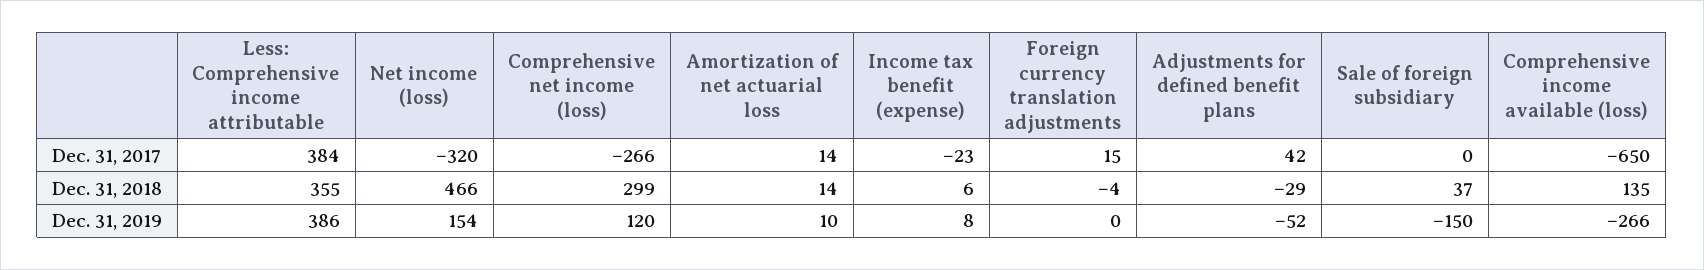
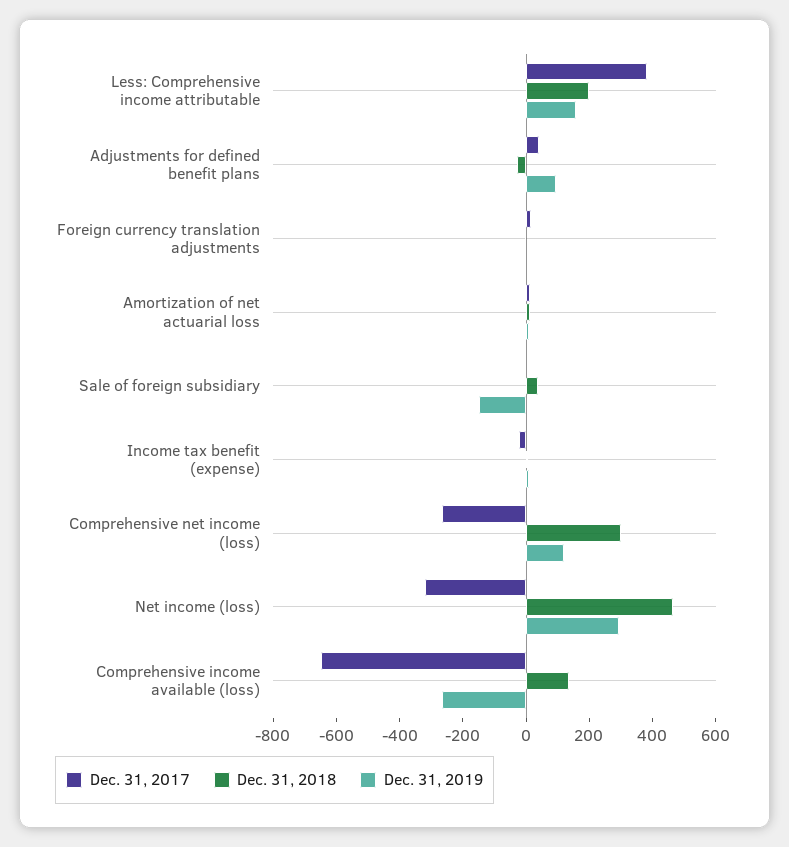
  {
    "Dec. 31, 2017": {
      "Less: Comprehensive income attributable": 384,
      "Net income (loss)": -320,
      "Comprehensive net income (loss)": -266,
      "Amortization of net actuarial loss": 14,
      "Income tax benefit (expense)": -23,
      "Foreign currency translation adjustments": 15,
      "Adjustments for defined benefit plans": 42,
      "Sale of foreign subsidiary": 0,
      "Comprehensive income available (loss)": -650
    },
    "Dec. 31, 2018": {
-     "Less: Comprehensive income attributable": 355,
+     "Less: Comprehensive income attributable": 200,
      "Net income (loss)": 466,
      "Comprehensive net income (loss)": 299,
      "Amortization of net actuarial loss": 14,
      "Income tax benefit (expense)": 6,
      "Foreign currency translation adjustments": -4,
      "Adjustments for defined benefit plans": -29,
      "Sale of foreign subsidiary": 37,
      "Comprehensive income available (loss)": 135
    },
    "Dec. 31, 2019": {
-     "Less: Comprehensive income attributable": 386,
+     "Less: Comprehensive income attributable": 150,
-     "Net income (loss)": 154,
+     "Net income (loss)": 300,
      "Comprehensive net income (loss)": 120,
      "Amortization of net actuarial loss": 10,
      "Income tax benefit (expense)": 8,
      "Foreign currency translation adjustments": 0,
-     "Adjustments for defined benefit plans": -52,
+     "Adjustments for defined benefit plans": 100,
      "Sale of foreign subsidiary": -150,
      "Comprehensive income available (loss)": -266
    }
  }

